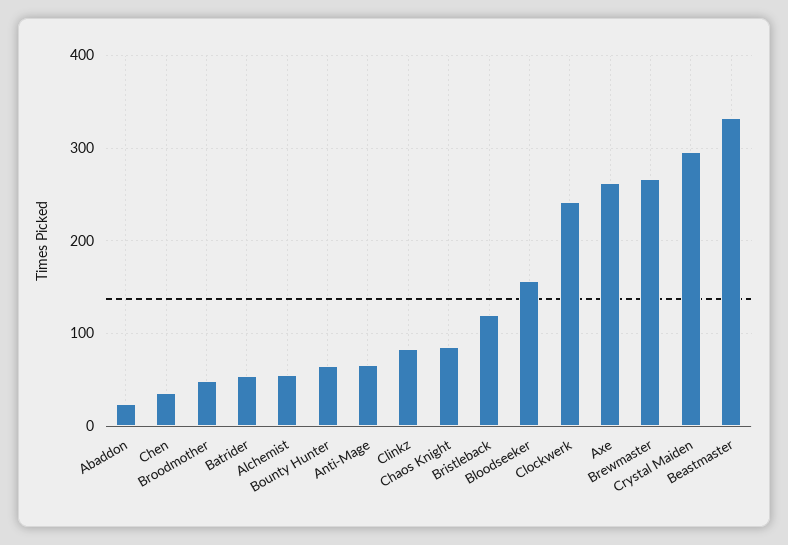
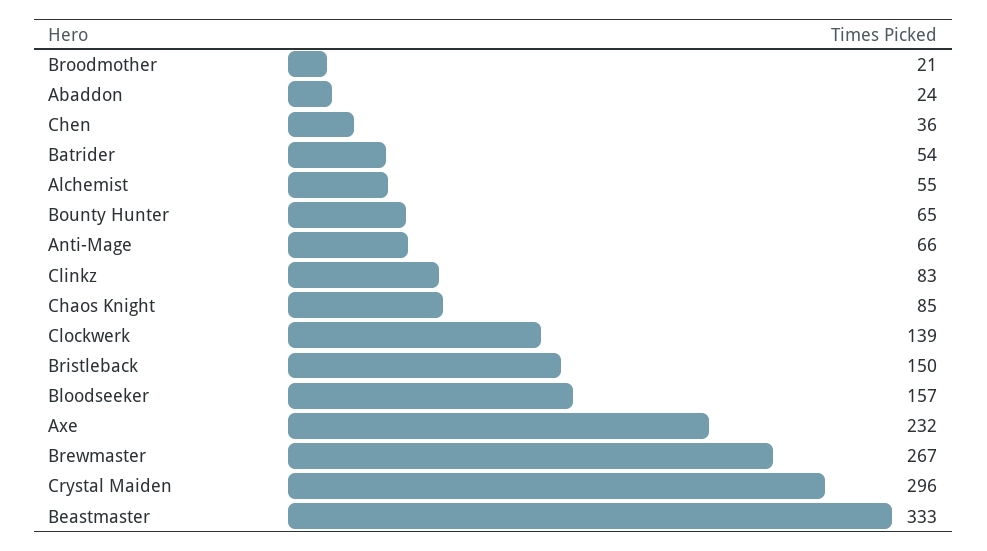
  {
    "Abaddon": 24,
    "Chen": 36,
-   "Broodmother": 50,
+   "Broodmother": 21,
    "Batrider": 54,
    "Alchemist": 55,
    "Bounty Hunter": 65,
    "Anti-Mage": 66,
    "Clinkz": 83,
    "Chaos Knight": 85,
-   "Bristleback": 120,
+   "Bristleback": 150,
    "Bloodseeker": 157,
-   "Clockwerk": 240,
+   "Clockwerk": 139,
-   "Axe": 260,
+   "Axe": 232,
    "Brewmaster": 267,
    "Crystal Maiden": 296,
    "Beastmaster": 333
  }

